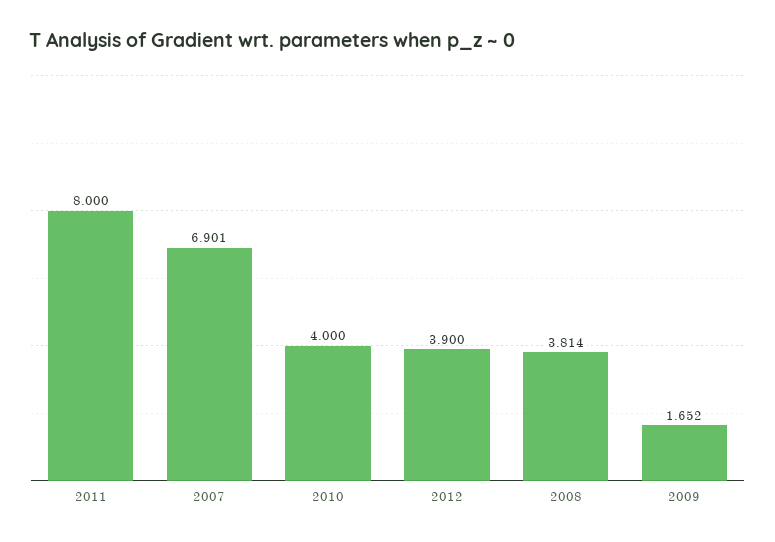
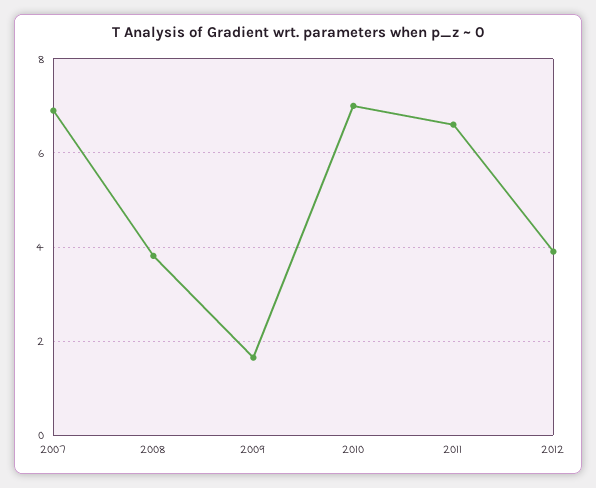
  {
-   "2011": 8,
+   "2011": 6.6,
    "2007": 6.901,
-   "2010": 4,
+   "2010": 7,
    "2012": 3.9,
    "2008": 3.814,
    "2009": 1.652
  }

